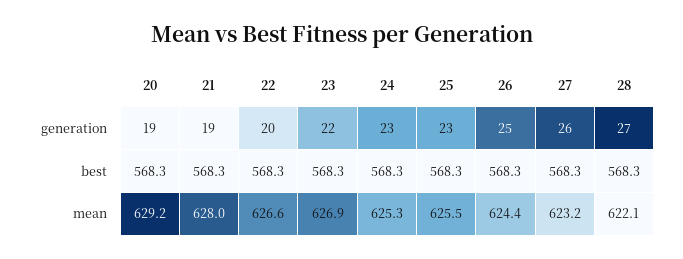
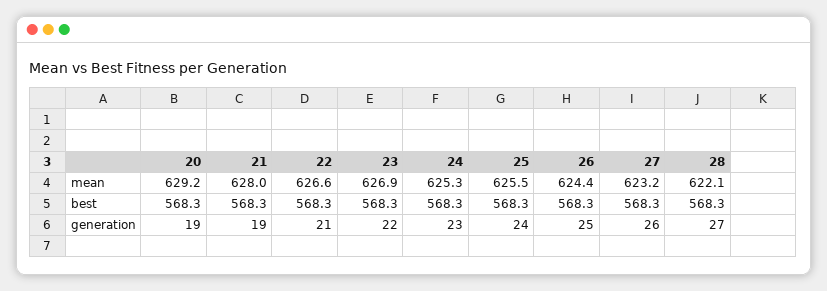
  {
    "20": {
      "generation": 19,
      "best": 568.3,
      "mean": 629.2
    },
    "21": {
      "generation": 19,
      "best": 568.3,
      "mean": 628
    },
    "22": {
-     "generation": 20,
+     "generation": 21,
      "best": 568.3,
      "mean": 626.6
    },
    "23": {
      "generation": 22,
      "best": 568.3,
      "mean": 626.9
    },
    "24": {
      "generation": 23,
      "best": 568.3,
      "mean": 625.3
    },
    "25": {
-     "generation": 23,
+     "generation": 24,
      "best": 568.3,
      "mean": 625.5
    },
    "26": {
      "generation": 25,
      "best": 568.3,
      "mean": 624.4
    },
    "27": {
      "generation": 26,
      "best": 568.3,
      "mean": 623.2
    },
    "28": {
      "generation": 27,
      "best": 568.3,
      "mean": 622.1
    }
  }

